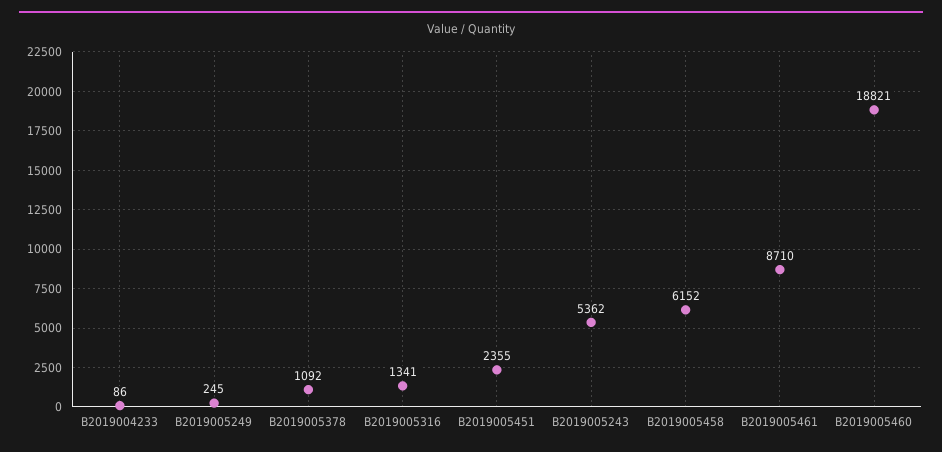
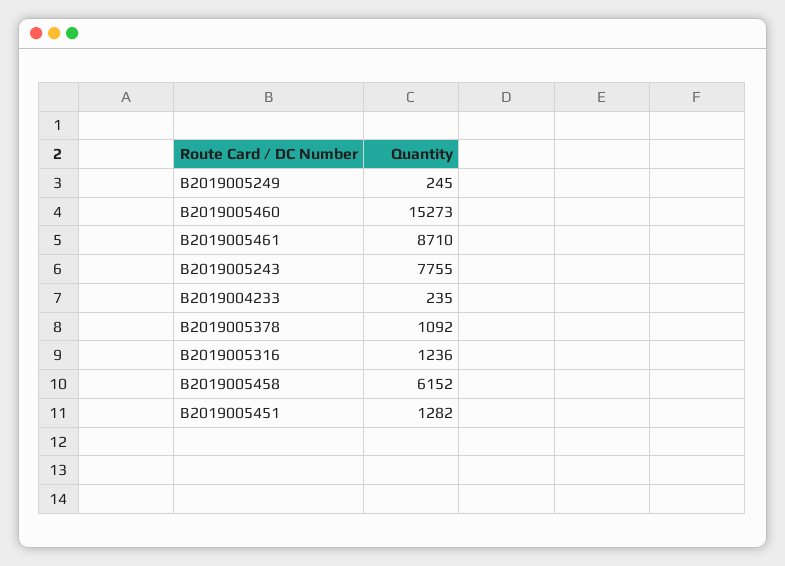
  {
-   "B2019004233": 86,
+   "B2019004233": 235,
    "B2019005249": 245,
    "B2019005378": 1092,
-   "B2019005316": 1341,
+   "B2019005316": 1236,
-   "B2019005451": 2355,
+   "B2019005451": 1282,
-   "B2019005243": 5362,
+   "B2019005243": 7755,
    "B2019005458": 6152,
    "B2019005461": 8710,
-   "B2019005460": 18821
+   "B2019005460": 15273
  }

